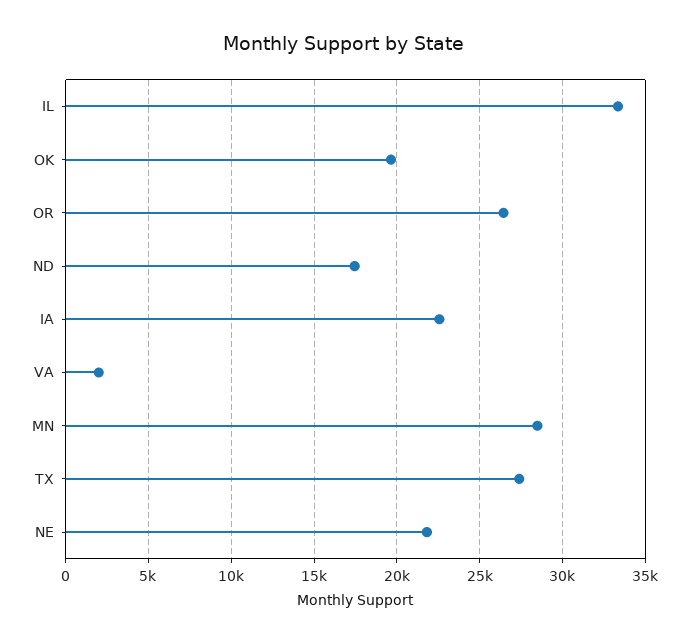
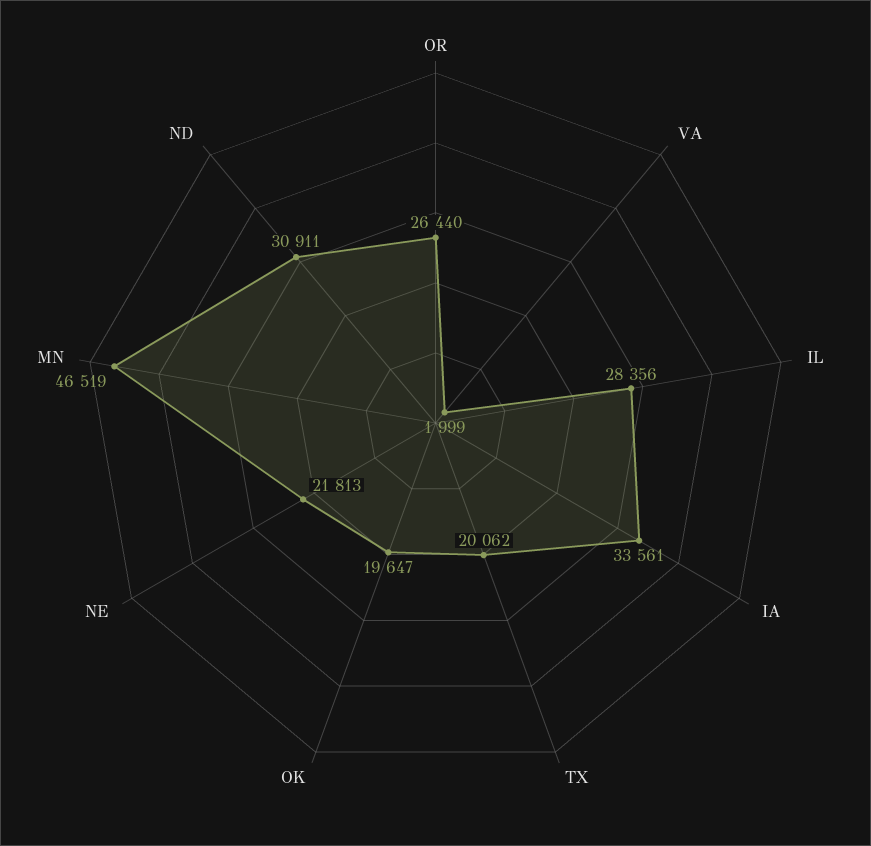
  {
-   "IL": 33500,
+   "IL": 28356,
    "OK": 19647,
    "OR": 26440,
-   "ND": 17500,
+   "ND": 30911,
-   "IA": 22500,
+   "IA": 33561,
    "VA": 1999,
-   "MN": 28500,
+   "MN": 46519,
-   "TX": 27500,
+   "TX": 20062,
    "NE": 21813
  }

